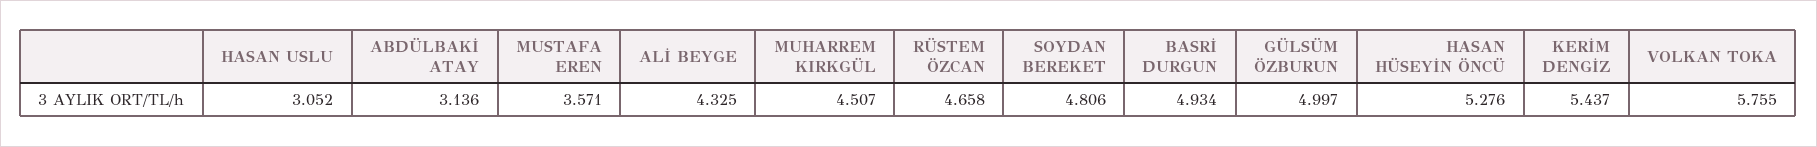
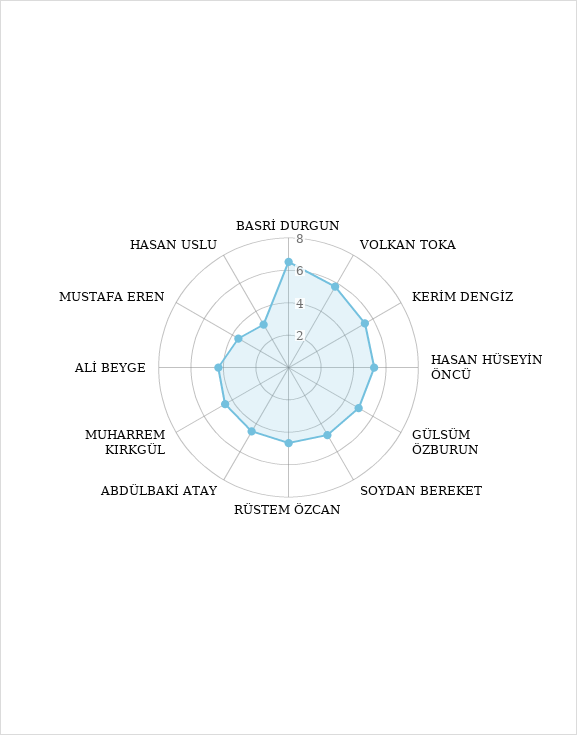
  {
    "HASAN USLU": 3.052,
-   "ABDÜLBAKİ ATAY": 3.136,
+   "ABDÜLBAKİ ATAY": 4.5,
    "MUSTAFA EREN": 3.571,
    "ALİ BEYGE": 4.325,
    "MUHARREM KIRKGÜL": 4.507,
    "RÜSTEM ÖZCAN": 4.658,
    "SOYDAN BEREKET": 4.806,
-   "BASRİ DURGUN": 4.934,
+   "BASRİ DURGUN": 6.5,
    "GÜLSÜM ÖZBURUN": 4.997,
    "HASAN HÜSEYİN ÖNCÜ": 5.276,
    "KERİM DENGİZ": 5.437,
    "VOLKAN TOKA": 5.755
  }

